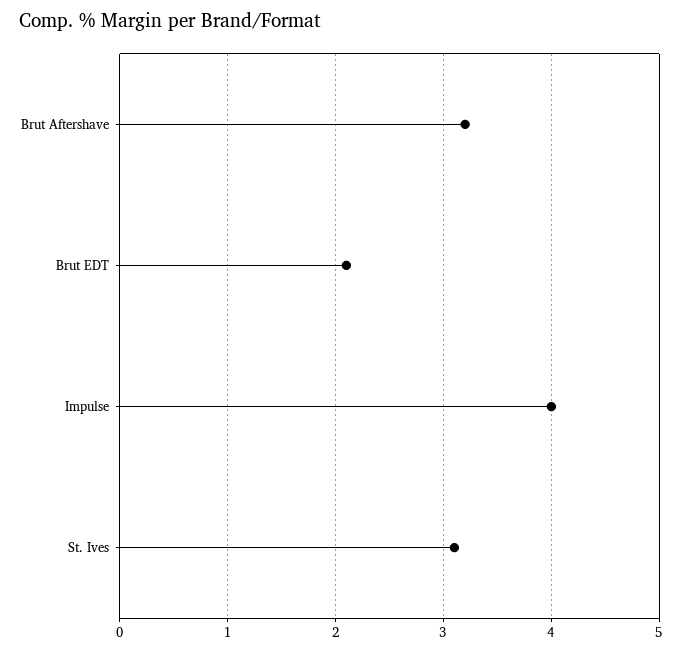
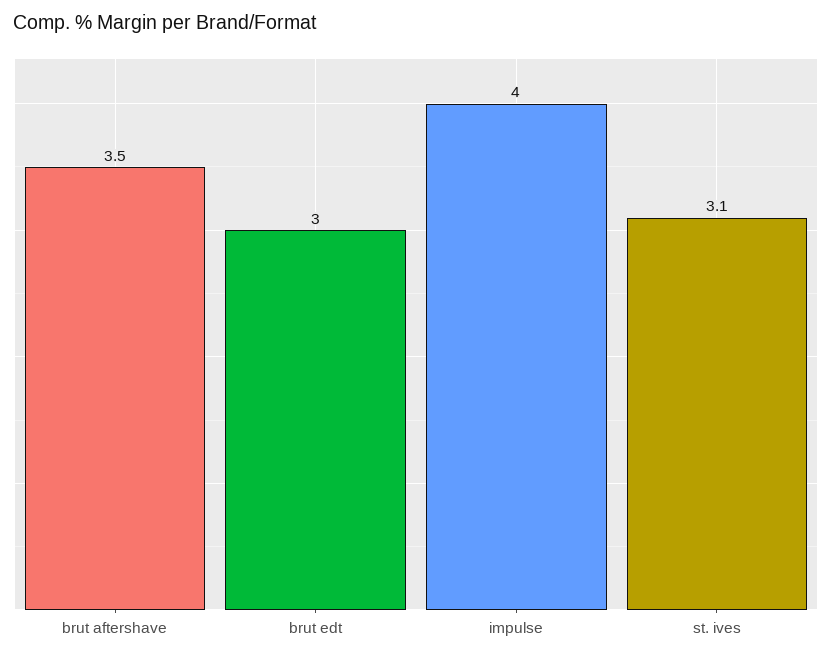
  {
-   "Brut Aftershave": 3.2,
+   "Brut Aftershave": 3.5,
-   "Brut EDT": 2.1,
+   "Brut EDT": 3,
    "Impulse": 4,
    "St. Ives": 3.1
  }

